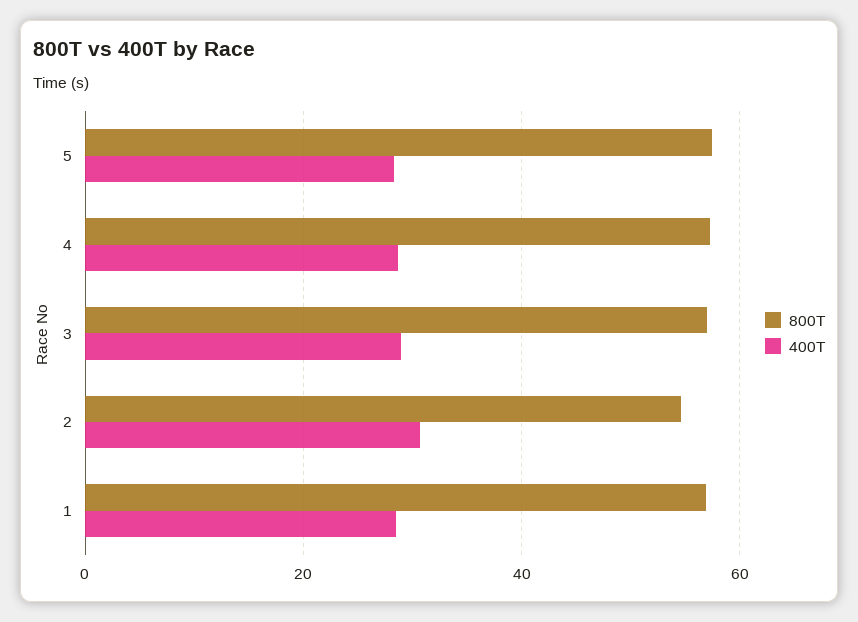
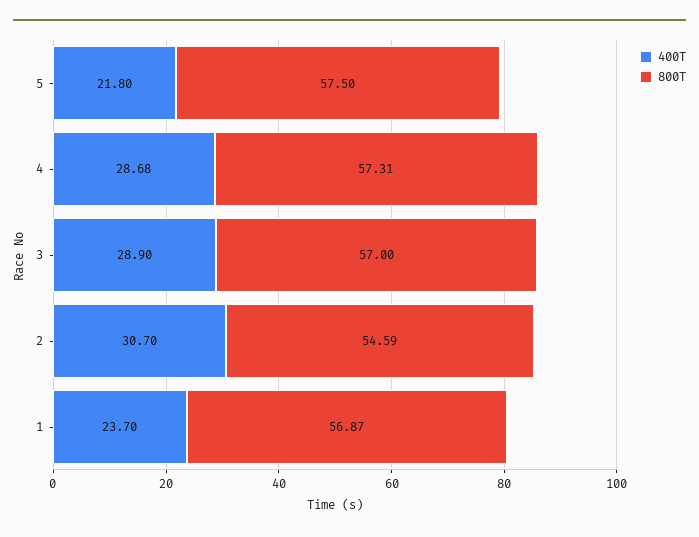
  {
    "800T": {
      "5": 57.5,
      "4": 57.31,
      "3": 57,
      "2": 54.59,
      "1": 56.87
    },
    "400T": {
-     "5": 28,
+     "5": 21.8,
      "4": 28.68,
      "3": 28.9,
      "2": 30.7,
-     "1": 28
+     "1": 23.7
    }
  }

